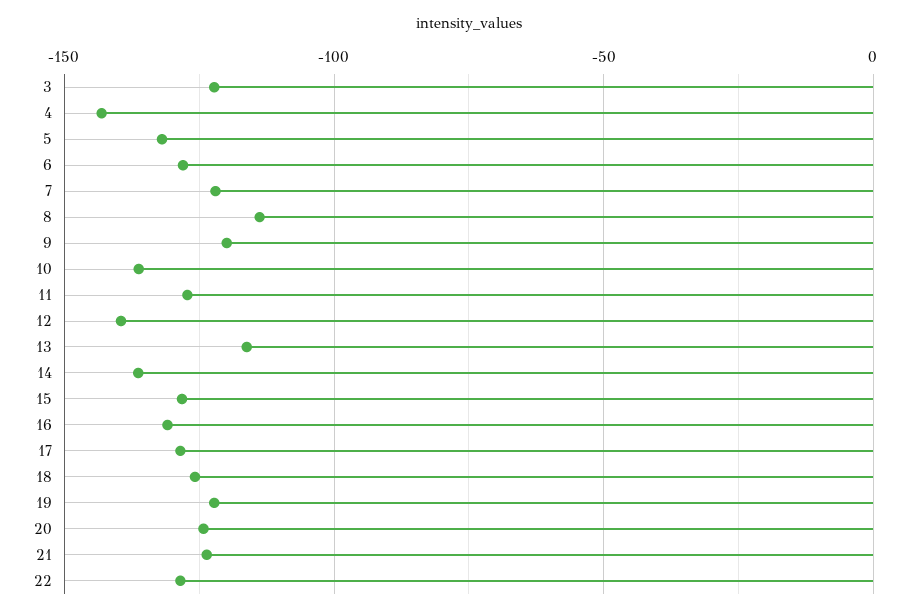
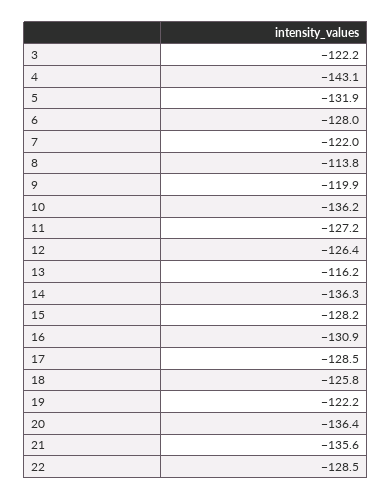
  {
    "3": -122.2,
    "4": -143.1,
    "5": -131.9,
    "6": -128,
    "7": -122,
    "8": -113.8,
    "9": -119.9,
    "10": -136.2,
    "11": -127.2,
-   "12": -140,
+   "12": -126.4,
    "13": -116.2,
    "14": -136.3,
    "15": -128.2,
    "16": -130.9,
    "17": -128.5,
    "18": -125.8,
    "19": -122.2,
-   "20": -125,
+   "20": -136.4,
-   "21": -125,
+   "21": -135.6,
    "22": -128.5
  }

